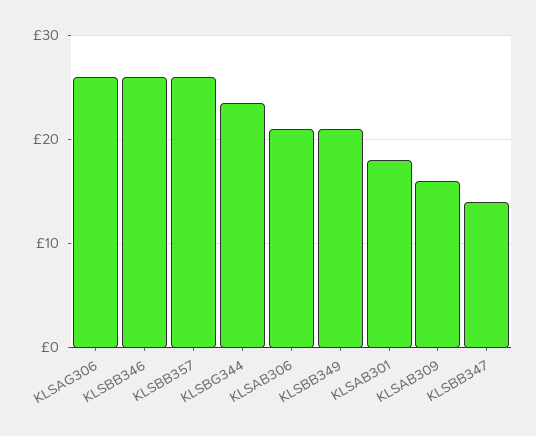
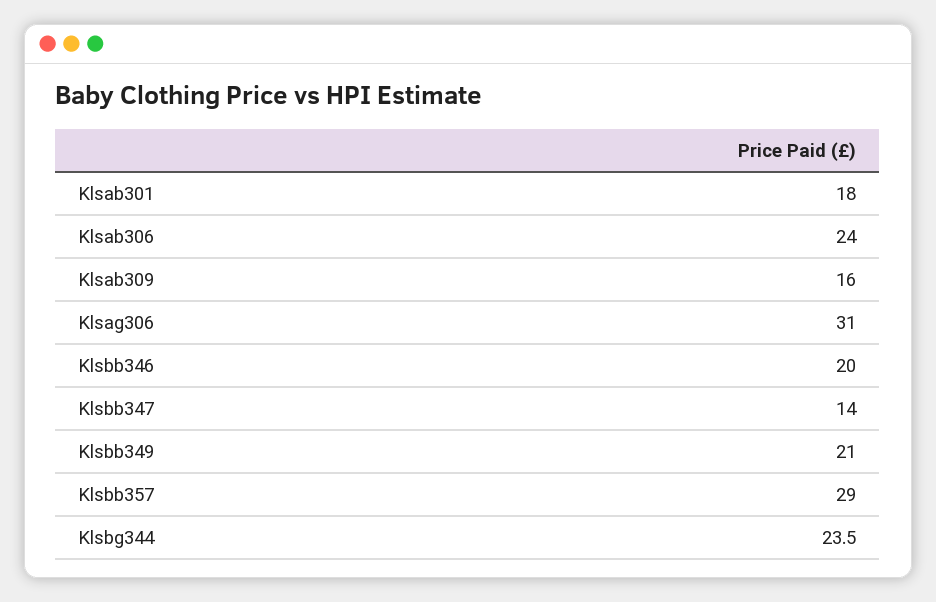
  {
-   "KLSAG306": 26,
+   "KLSAG306": 31,
-   "KLSBB346": 26,
+   "KLSBB346": 20,
-   "KLSBB357": 26,
+   "KLSBB357": 29,
    "KLSBG344": 23.5,
-   "KLSAB306": 21,
+   "KLSAB306": 24,
    "KLSBB349": 21,
    "KLSAB301": 18,
    "KLSAB309": 16,
    "KLSBB347": 14
  }

